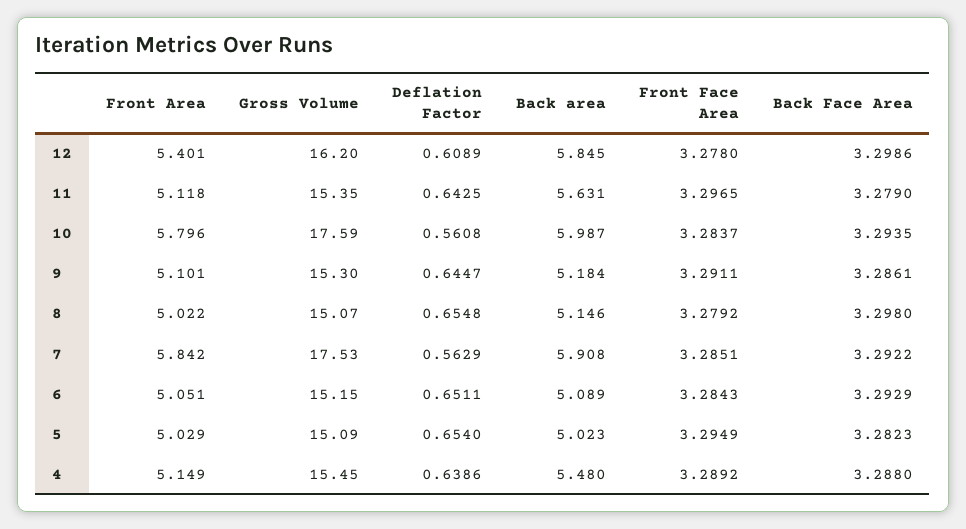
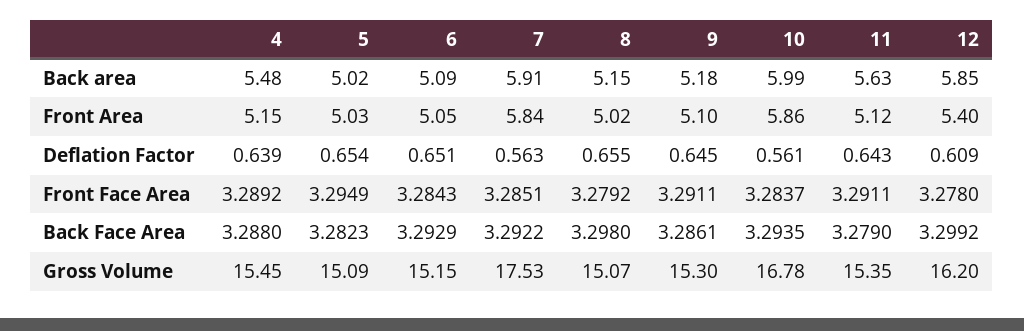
  {
    "Front Area": {
      "12": 5.401,
      "11": 5.118,
-     "10": 5.796,
+     "10": 5.86,
      "9": 5.101,
      "8": 5.022,
      "7": 5.842,
      "6": 5.051,
      "5": 5.029,
      "4": 5.149
    },
    "Gross Volume": {
      "12": 16.2,
      "11": 15.35,
-     "10": 17.59,
+     "10": 16.78,
      "9": 15.3,
      "8": 15.07,
      "7": 17.53,
      "6": 15.15,
      "5": 15.09,
      "4": 15.45
    },
    "Deflation Factor": {
      "12": 0.6089,
      "11": 0.6425,
      "10": 0.5608,
      "9": 0.6447,
      "8": 0.6548,
      "7": 0.5629,
      "6": 0.6511,
      "5": 0.654,
      "4": 0.6386
    },
    "Back area": {
      "12": 5.845,
      "11": 5.631,
      "10": 5.987,
      "9": 5.184,
      "8": 5.146,
      "7": 5.908,
      "6": 5.089,
      "5": 5.023,
      "4": 5.48
    },
    "Front Face Area": {
      "12": 3.278,
-     "11": 3.2965,
+     "11": 3.2911,
      "10": 3.2837,
      "9": 3.2911,
      "8": 3.2792,
      "7": 3.2851,
      "6": 3.2843,
      "5": 3.2949,
      "4": 3.2892
    },
    "Back Face Area": {
-     "12": 3.2986,
+     "12": 3.2992,
      "11": 3.279,
      "10": 3.2935,
      "9": 3.2861,
      "8": 3.298,
      "7": 3.2922,
      "6": 3.2929,
      "5": 3.2823,
      "4": 3.288
    }
  }

